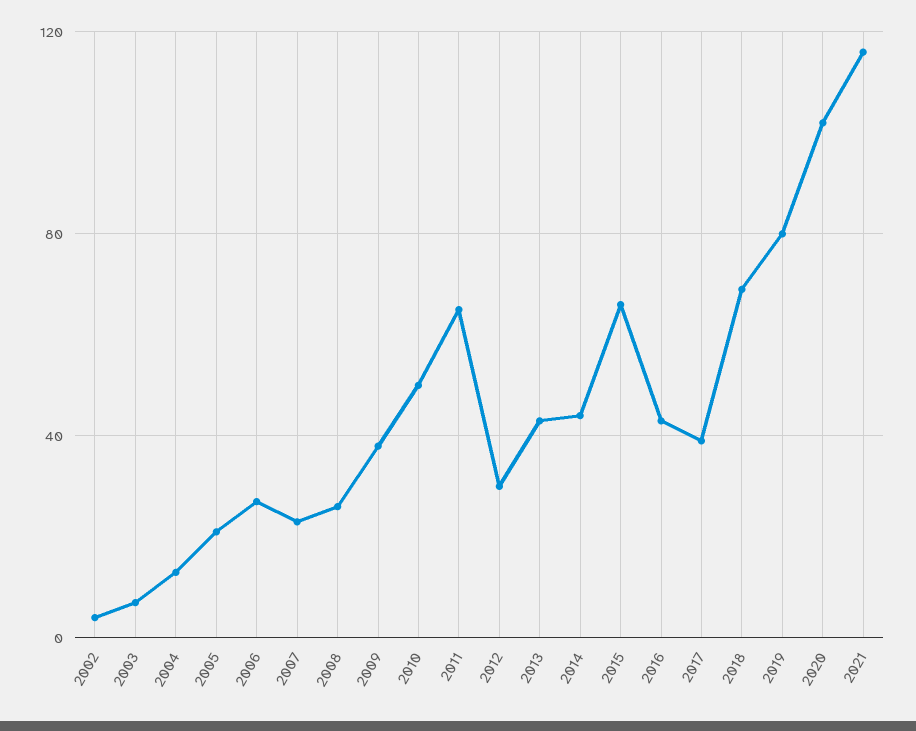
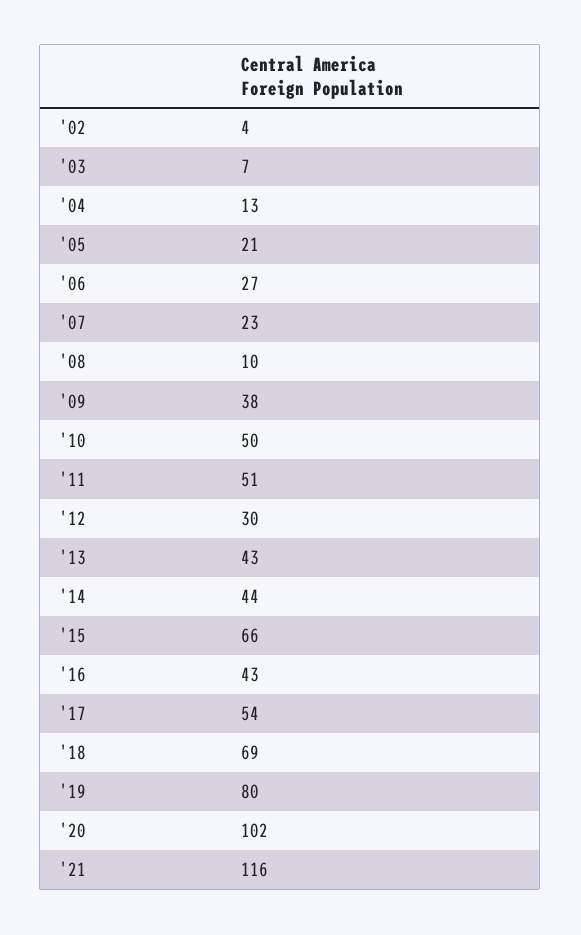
  {
    "2002": 4,
    "2003": 7,
    "2004": 13,
    "2005": 21,
    "2006": 27,
    "2007": 23,
-   "2008": 25,
+   "2008": 10,
    "2009": 38,
    "2010": 50,
-   "2011": 65,
+   "2011": 51,
    "2012": 30,
    "2013": 43,
    "2014": 44,
    "2015": 66,
    "2016": 43,
-   "2017": 40,
+   "2017": 54,
    "2018": 69,
    "2019": 80,
    "2020": 102,
    "2021": 116
  }

